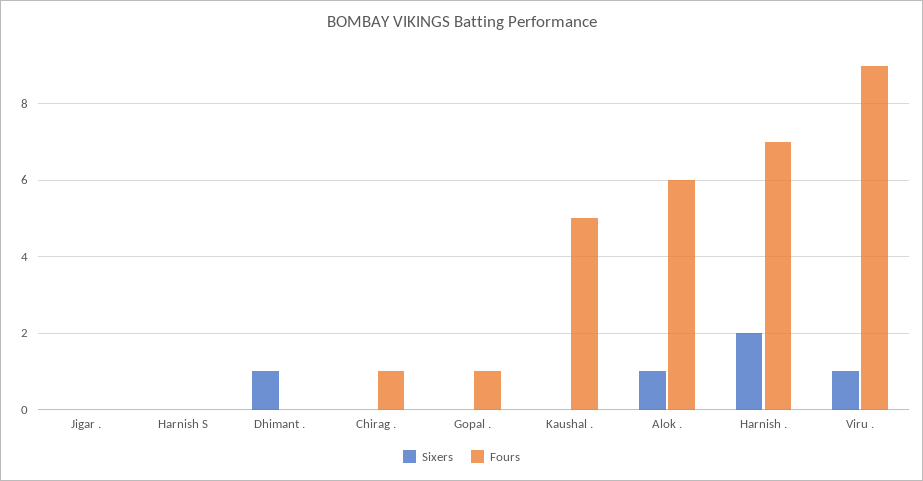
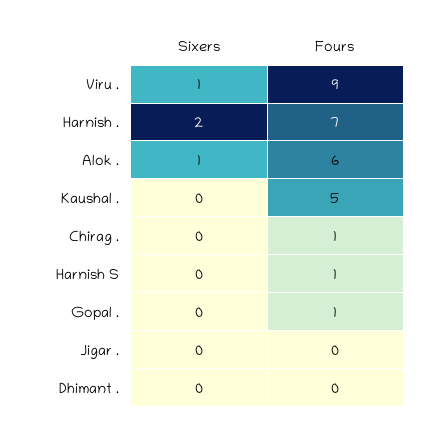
  {
    "Sixers": {
      "Jigar .": 0,
      "Harnish S": 0,
-     "Dhimant .": 1,
+     "Dhimant .": 0,
      "Chirag .": 0,
      "Gopal .": 0,
      "Kaushal .": 0,
      "Alok .": 1,
      "Harnish .": 2,
      "Viru .": 1
    },
    "Fours": {
      "Jigar .": 0,
-     "Harnish S": 0,
+     "Harnish S": 1,
      "Dhimant .": 0,
      "Chirag .": 1,
      "Gopal .": 1,
      "Kaushal .": 5,
      "Alok .": 6,
      "Harnish .": 7,
      "Viru .": 9
    }
  }

